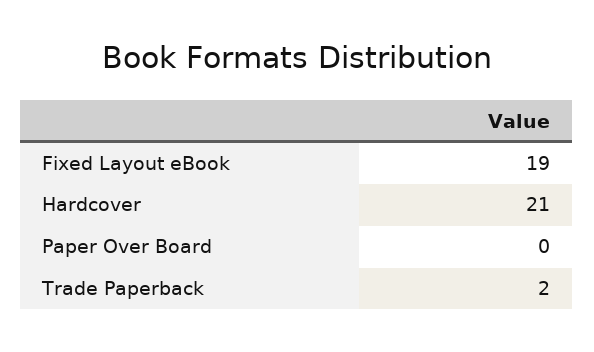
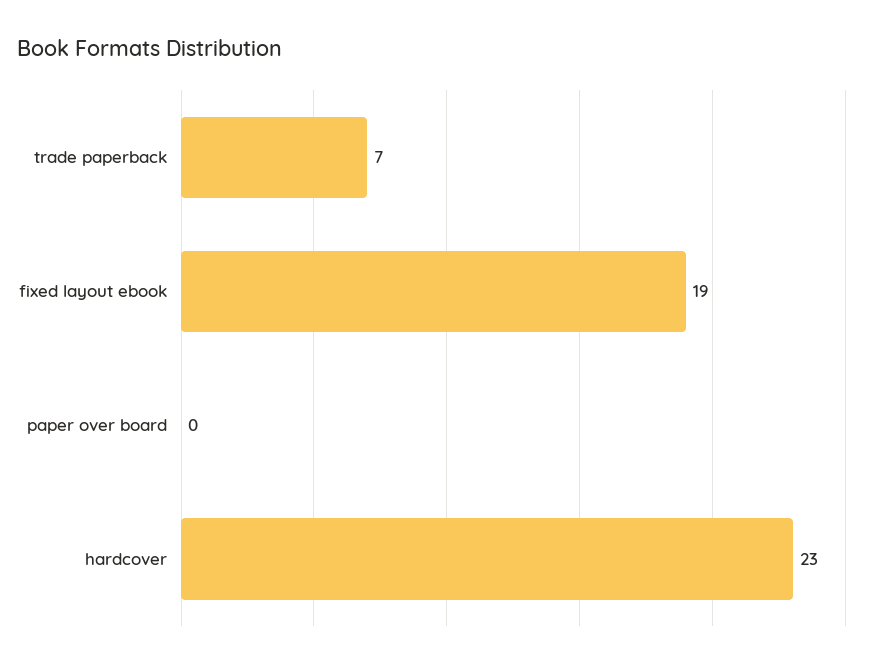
  {
    "Fixed Layout eBook": 19,
-   "Hardcover": 21,
+   "Hardcover": 23,
    "Paper Over Board": 0,
-   "Trade Paperback": 2
+   "Trade Paperback": 7
  }

